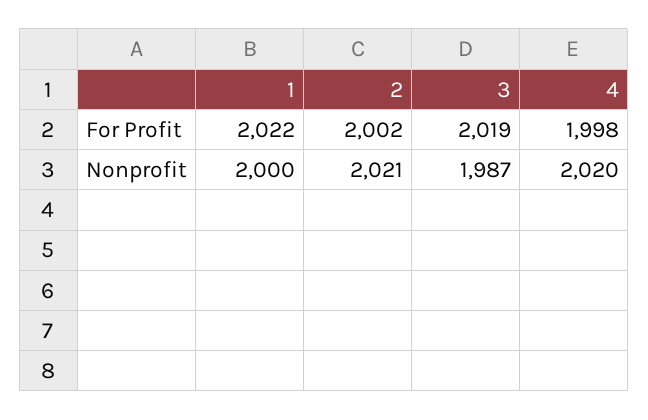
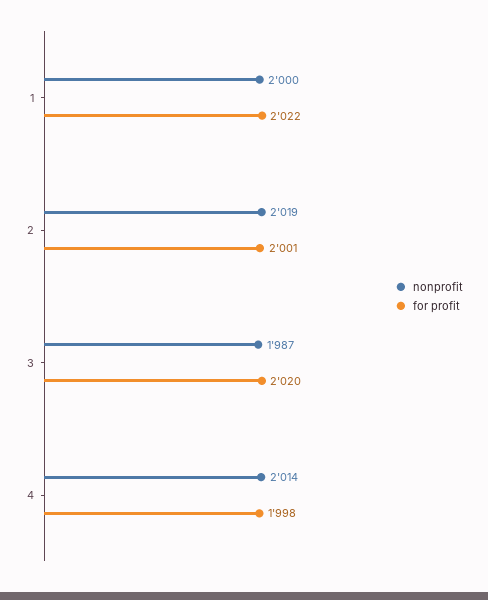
  {
    "For Profit": {
      "1": 2022,
-     "2": 2002,
+     "2": 2001,
-     "3": 2019,
+     "3": 2020,
      "4": 1998
    },
    "Nonprofit": {
      "1": 2000,
-     "2": 2021,
+     "2": 2019,
      "3": 1987,
-     "4": 2020
+     "4": 2014
    }
  }

